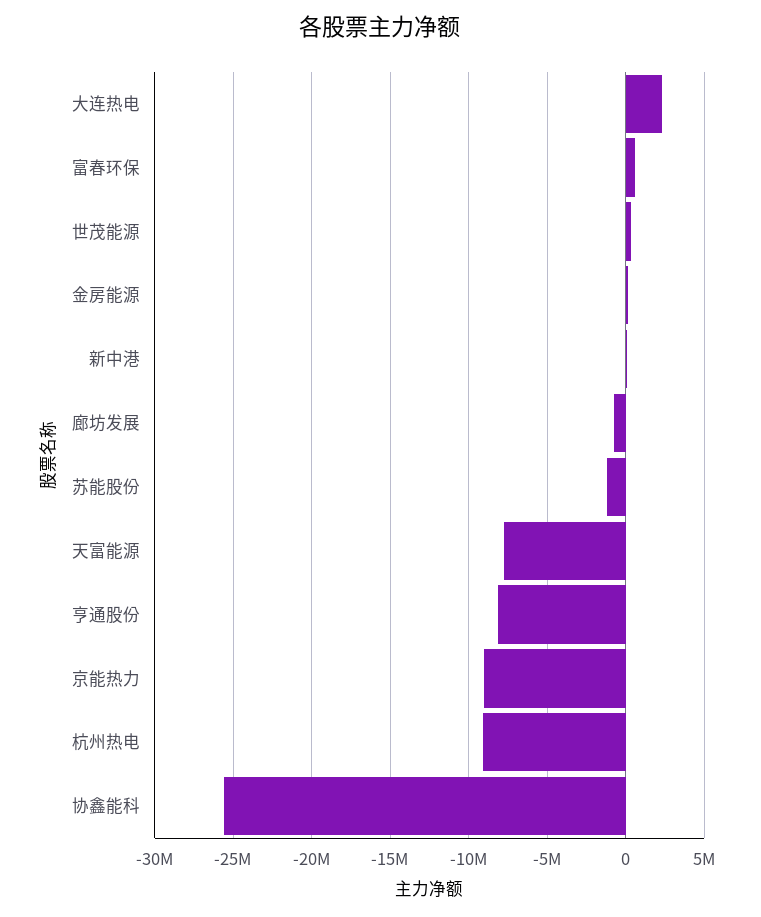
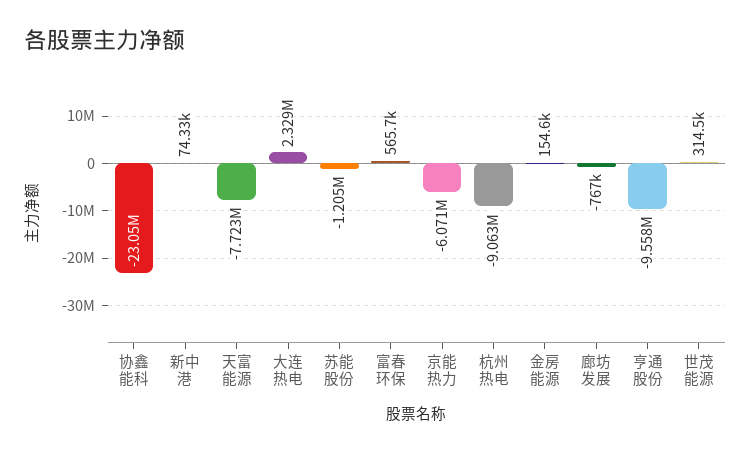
  {
    "大连热电": 2329000,
    "富春环保": 565700,
    "世茂能源": 314500,
    "金房能源": 154600,
    "新中港": 74330,
    "廊坊发展": -767000,
    "苏能股份": -1205000,
    "天富能源": -7723000,
-   "亨通股份": -8000000,
+   "亨通股份": -9558000,
-   "京能热力": -9000000,
+   "京能热力": -6071000,
    "杭州热电": -9063000,
-   "协鑫能科": -25500000
+   "协鑫能科": -23050000
  }

